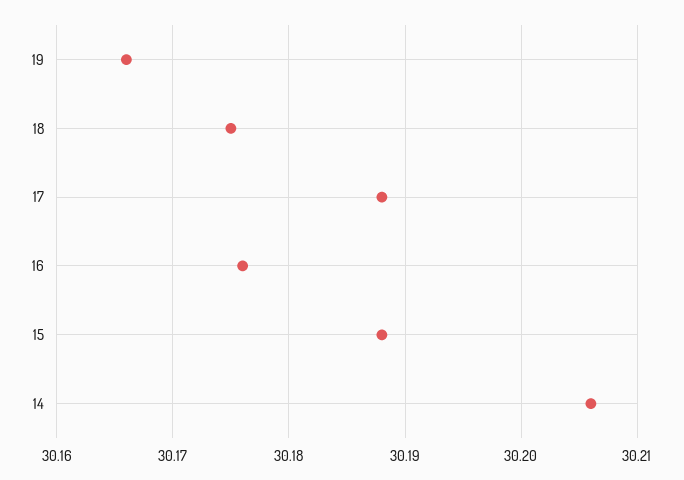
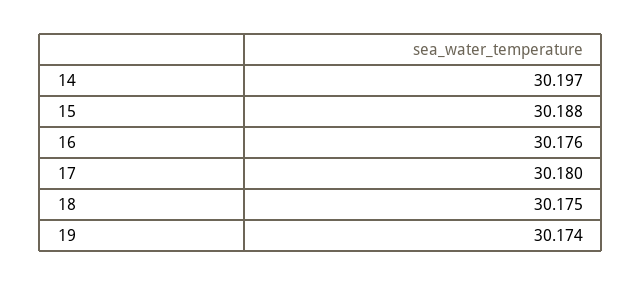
  {
-   "19": 30.166,
+   "19": 30.174,
    "18": 30.175,
-   "17": 30.188,
+   "17": 30.18,
    "16": 30.176,
    "15": 30.188,
-   "14": 30.206
+   "14": 30.197
  }

